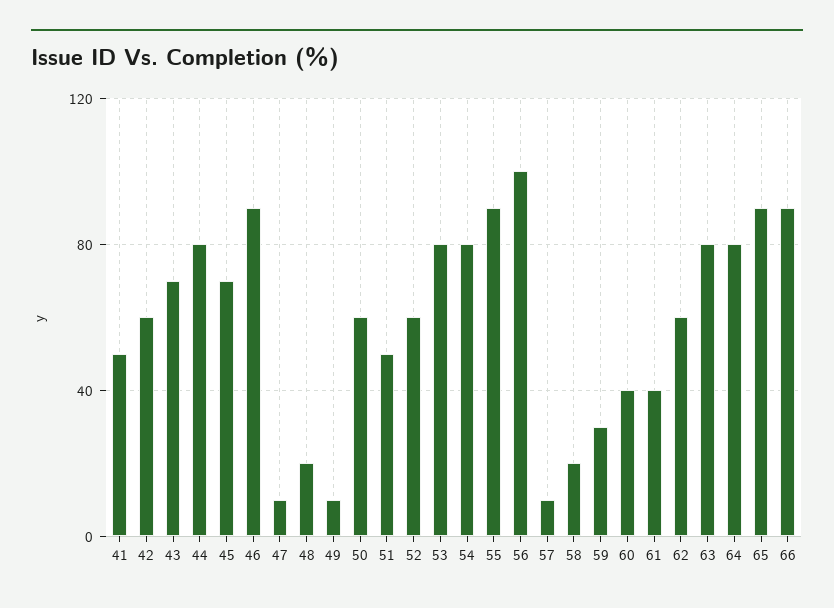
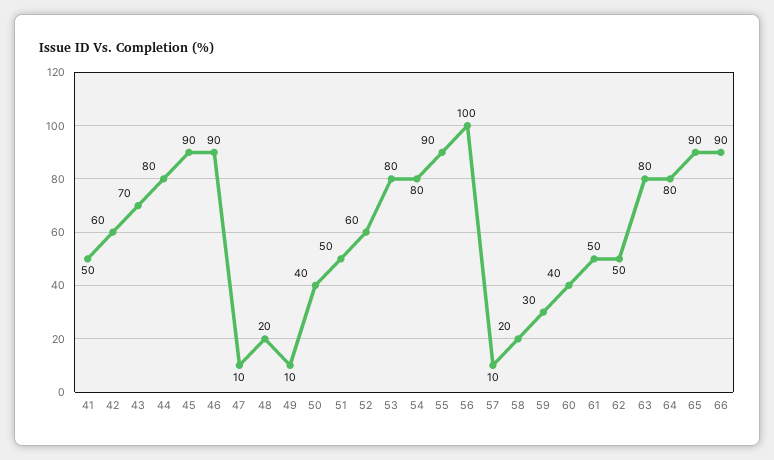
  {
    "41": 50,
    "42": 60,
    "43": 70,
    "44": 80,
-   "45": 70,
+   "45": 90,
    "46": 90,
    "47": 10,
    "48": 20,
    "49": 10,
-   "50": 60,
+   "50": 40,
    "51": 50,
    "52": 60,
    "53": 80,
    "54": 80,
    "55": 90,
    "56": 100,
    "57": 10,
    "58": 20,
    "59": 30,
    "60": 40,
-   "61": 40,
+   "61": 50,
-   "62": 60,
+   "62": 50,
    "63": 80,
    "64": 80,
    "65": 90,
    "66": 90
  }

